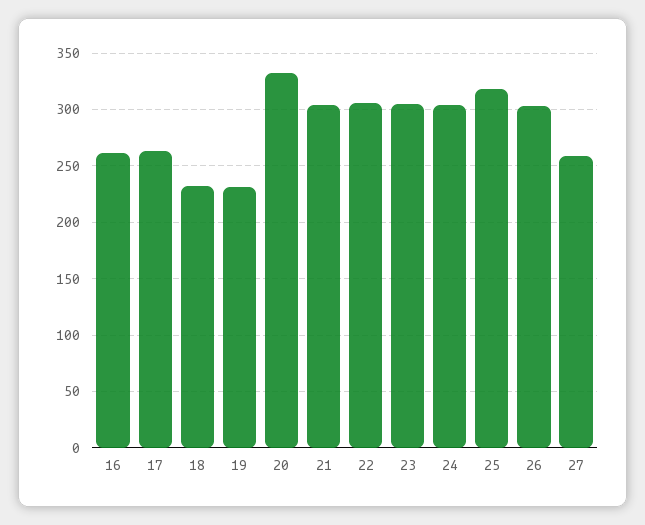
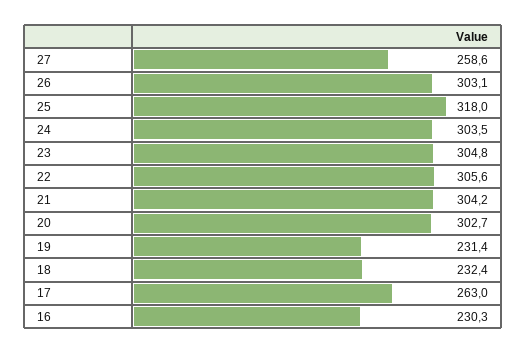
  {
-   "16": 260,
+   "16": 230.3,
    "17": 263,
    "18": 232.4,
    "19": 231.4,
-   "20": 330,
+   "20": 302.7,
    "21": 304.2,
    "22": 305.6,
    "23": 304.8,
    "24": 303.5,
    "25": 318,
    "26": 303.1,
    "27": 258.6
  }

